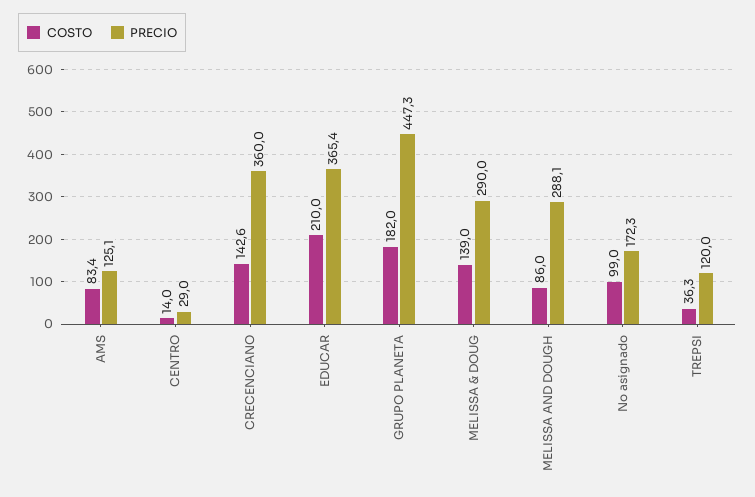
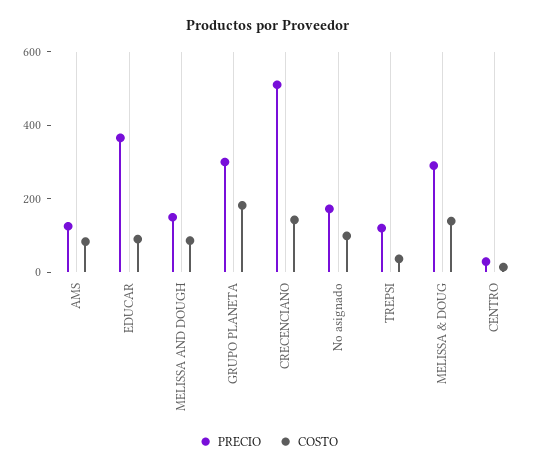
  {
    "COSTO": {
      "AMS": 83.4,
      "CENTRO": 14,
      "CRECENCIANO": 142.6,
-     "EDUCAR": 210,
+     "EDUCAR": 100,
      "GRUPO PLANETA": 182,
      "MELISSA & DOUG": 139,
      "MELISSA AND DOUGH": 86,
      "No asignado": 99,
      "TREPSI": 36.3
    },
    "PRECIO": {
      "AMS": 125.1,
      "CENTRO": 29,
-     "CRECENCIANO": 360,
+     "CRECENCIANO": 500,
      "EDUCAR": 365.4,
-     "GRUPO PLANETA": 447.3,
+     "GRUPO PLANETA": 300,
      "MELISSA & DOUG": 290,
-     "MELISSA AND DOUGH": 288.1,
+     "MELISSA AND DOUGH": 150,
      "No asignado": 172.3,
      "TREPSI": 120
    }
  }

